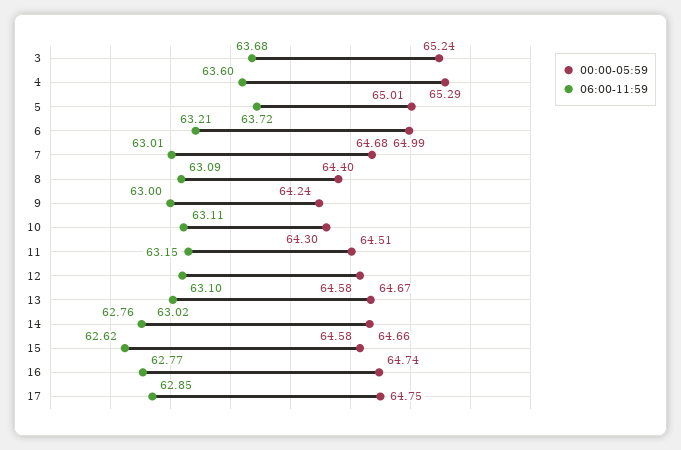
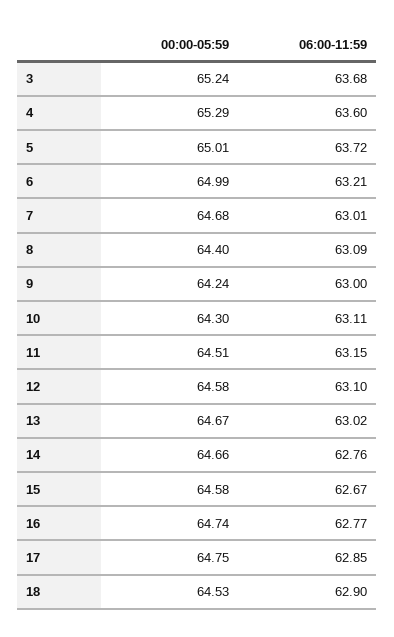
  {
    "00:00-05:59": {
      "3": 65.24,
      "4": 65.29,
      "5": 65.01,
      "6": 64.99,
      "7": 64.68,
      "8": 64.4,
      "9": 64.24,
      "10": 64.3,
      "11": 64.51,
      "12": 64.58,
      "13": 64.67,
      "14": 64.66,
      "15": 64.58,
      "16": 64.74,
-     "17": 64.75
+     "17": 64.75,
+     "18": 64.53
    },
    "06:00-11:59": {
      "3": 63.68,
      "4": 63.6,
      "5": 63.72,
      "6": 63.21,
      "7": 63.01,
      "8": 63.09,
      "9": 63,
      "10": 63.11,
      "11": 63.15,
      "12": 63.1,
      "13": 63.02,
      "14": 62.76,
-     "15": 62.62,
+     "15": 62.67,
      "16": 62.77,
-     "17": 62.85
+     "17": 62.85,
+     "18": 62.9
    }
  }

